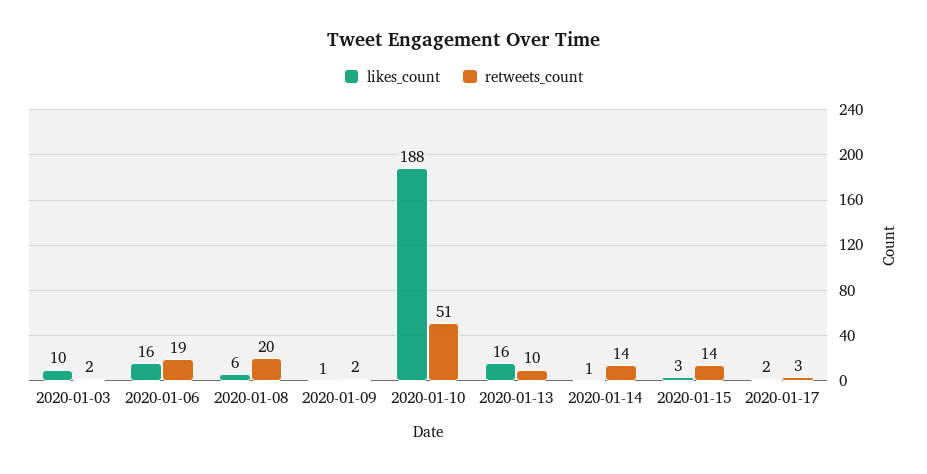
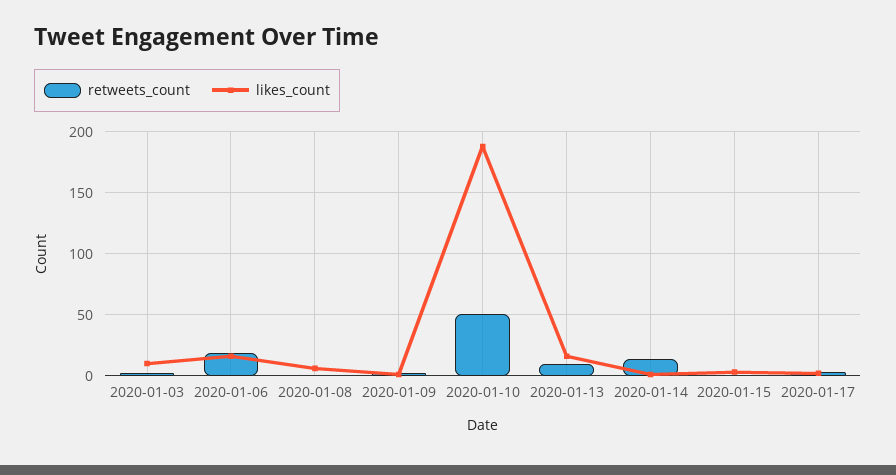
  {
    "likes_count": {
      "2020-01-03": 10,
      "2020-01-06": 16,
      "2020-01-08": 6,
      "2020-01-09": 1,
      "2020-01-10": 188,
      "2020-01-13": 16,
      "2020-01-14": 1,
      "2020-01-15": 3,
      "2020-01-17": 2
    },
    "retweets_count": {
      "2020-01-03": 2,
      "2020-01-06": 19,
-     "2020-01-08": 20,
+     "2020-01-08": 0,
      "2020-01-09": 2,
      "2020-01-10": 51,
      "2020-01-13": 10,
      "2020-01-14": 14,
-     "2020-01-15": 14,
+     "2020-01-15": 0,
      "2020-01-17": 3
    }
  }

